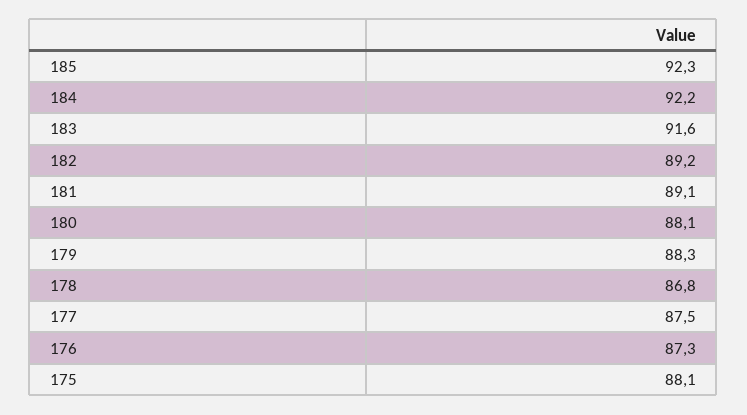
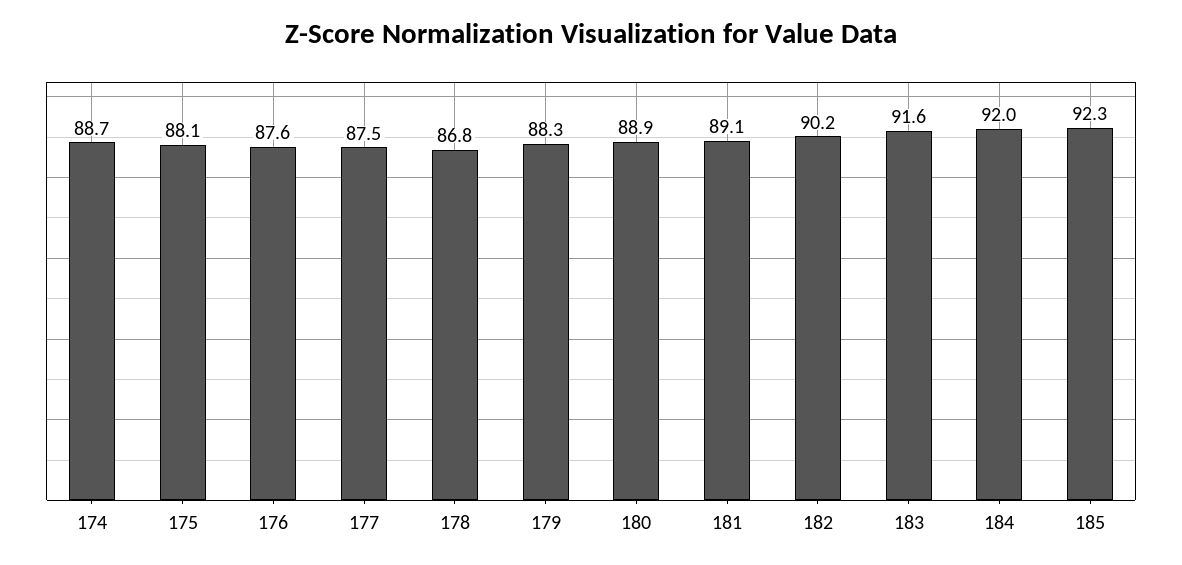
  {
    "185": 92.3,
-   "184": 92.2,
+   "184": 92,
    "183": 91.6,
-   "182": 89.2,
+   "182": 90.2,
    "181": 89.1,
-   "180": 88.1,
+   "180": 88.9,
    "179": 88.3,
    "178": 86.8,
    "177": 87.5,
-   "176": 87.3,
+   "176": 87.6,
-   "175": 88.1
+   "175": 88.1,
+   "174": 88.7
  }

